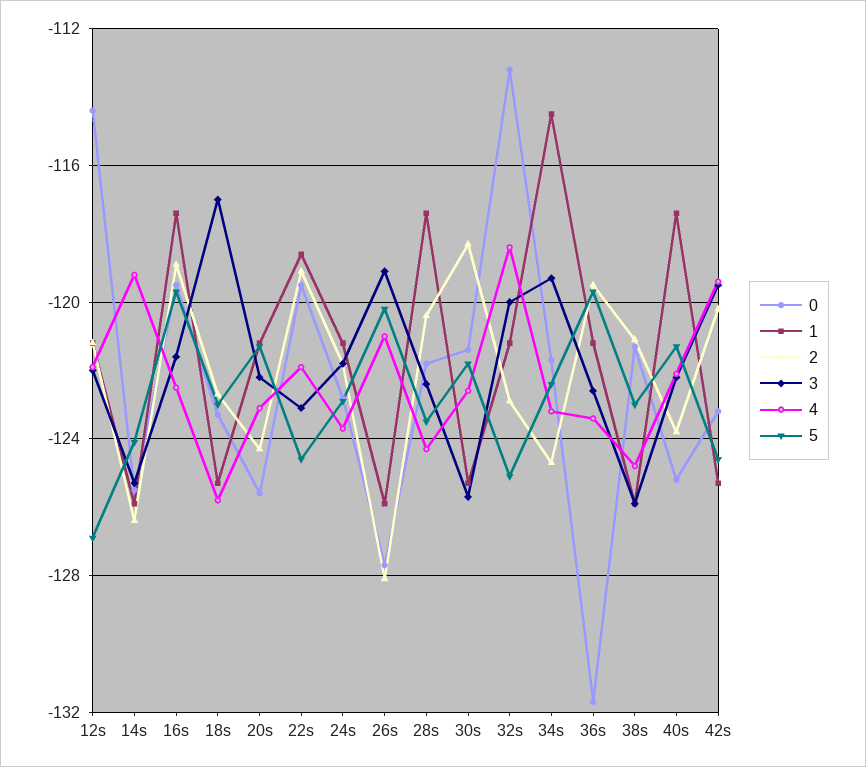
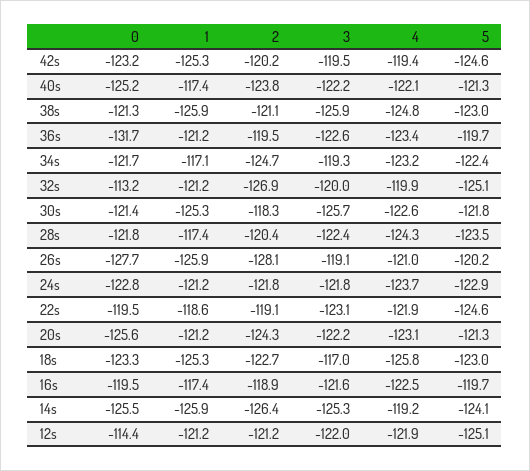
  {
    "0": {
      "12s": -114.4,
      "14s": -125.5,
      "16s": -119.5,
      "18s": -123.3,
      "20s": -125.6,
      "22s": -119.5,
      "24s": -122.8,
      "26s": -127.7,
      "28s": -121.8,
      "30s": -121.4,
      "32s": -113.2,
      "34s": -121.7,
      "36s": -131.7,
      "38s": -121.3,
      "40s": -125.2,
      "42s": -123.2
    },
    "1": {
      "12s": -121.2,
      "14s": -125.9,
      "16s": -117.4,
      "18s": -125.3,
      "20s": -121.2,
      "22s": -118.6,
      "24s": -121.2,
      "26s": -125.9,
      "28s": -117.4,
      "30s": -125.3,
      "32s": -121.2,
-     "34s": -114.5,
+     "34s": -117.1,
      "36s": -121.2,
      "38s": -125.9,
      "40s": -117.4,
      "42s": -125.3
    },
    "2": {
      "12s": -121.2,
      "14s": -126.4,
      "16s": -118.9,
      "18s": -122.7,
      "20s": -124.3,
      "22s": -119.1,
      "24s": -121.8,
      "26s": -128.1,
      "28s": -120.4,
      "30s": -118.3,
-     "32s": -123,
+     "32s": -126.9,
      "34s": -124.7,
      "36s": -119.5,
      "38s": -121.1,
      "40s": -123.8,
      "42s": -120.2
    },
    "3": {
      "12s": -122,
      "14s": -125.3,
      "16s": -121.6,
      "18s": -117,
      "20s": -122.2,
      "22s": -123.1,
      "24s": -121.8,
      "26s": -119.1,
      "28s": -122.4,
      "30s": -125.7,
      "32s": -120,
      "34s": -119.3,
      "36s": -122.6,
      "38s": -125.9,
      "40s": -122.2,
      "42s": -119.5
    },
    "4": {
      "12s": -121.9,
      "14s": -119.2,
      "16s": -122.5,
      "18s": -125.8,
      "20s": -123.1,
      "22s": -121.9,
      "24s": -123.7,
      "26s": -121,
      "28s": -124.3,
      "30s": -122.6,
-     "32s": -118.5,
+     "32s": -119.9,
      "34s": -123.2,
      "36s": -123.4,
      "38s": -124.8,
      "40s": -122.1,
      "42s": -119.4
    },
    "5": {
-     "12s": -127,
+     "12s": -125.1,
      "14s": -124.1,
      "16s": -119.7,
      "18s": -123,
      "20s": -121.3,
      "22s": -124.6,
      "24s": -122.9,
      "26s": -120.2,
      "28s": -123.5,
      "30s": -121.8,
      "32s": -125.1,
      "34s": -122.4,
      "36s": -119.7,
      "38s": -123,
      "40s": -121.3,
      "42s": -124.6
    }
  }

